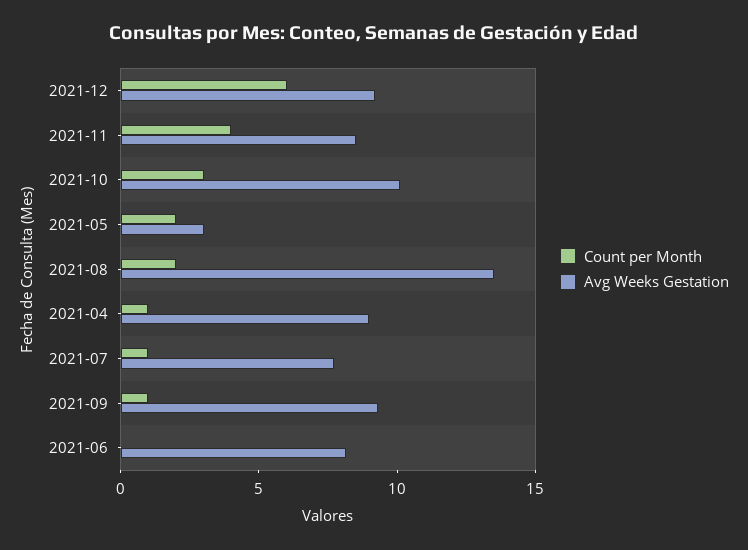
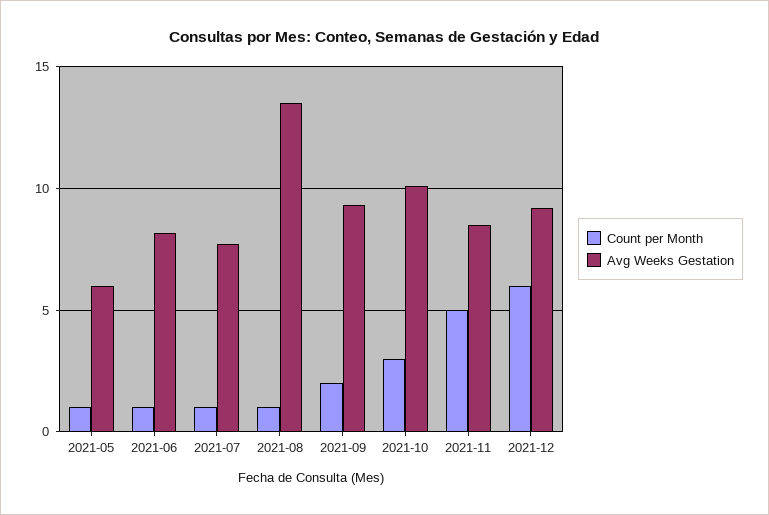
  {
    "Count per Month": {
      "2021-12": 6,
-     "2021-11": 4,
+     "2021-11": 5,
      "2021-10": 3,
-     "2021-05": 2,
+     "2021-05": 1,
-     "2021-08": 2,
+     "2021-08": 1,
-     "2021-04": 1,
      "2021-07": 1,
-     "2021-09": 1,
+     "2021-09": 2,
-     "2021-06": 0
+     "2021-06": 1
    },
    "Avg Weeks Gestation": {
      "2021-12": 9,
      "2021-11": 8.5,
      "2021-10": 10,
-     "2021-05": 3,
+     "2021-05": 6,
      "2021-08": 13.5,
-     "2021-04": 9,
      "2021-07": 7.5,
      "2021-09": 9.5,
      "2021-06": 8
    }
  }

